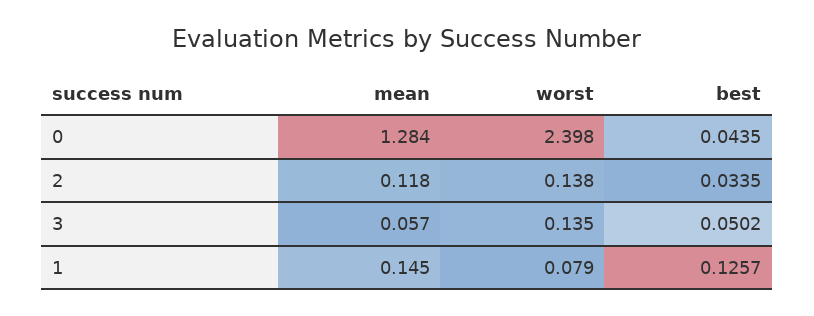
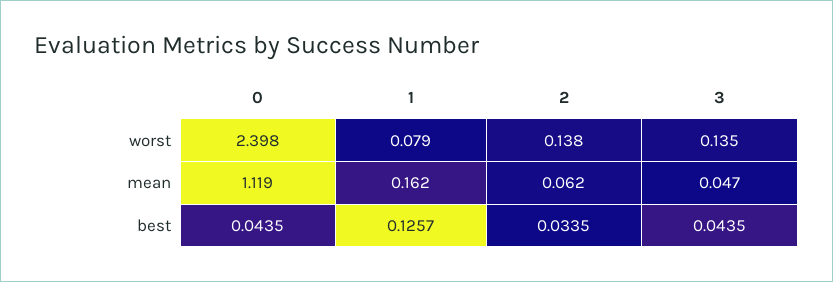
  {
    "mean": {
-     "0": 1.284,
+     "0": 1.119,
-     "2": 0.118,
+     "2": 0.062,
-     "3": 0.057,
+     "3": 0.047,
-     "1": 0.145
+     "1": 0.162
    },
    "worst": {
      "0": 2.398,
      "2": 0.138,
      "3": 0.135,
      "1": 0.079
    },
    "best": {
      "0": 0.0435,
      "2": 0.0335,
-     "3": 0.0502,
+     "3": 0.0435,
      "1": 0.1257
    }
  }

